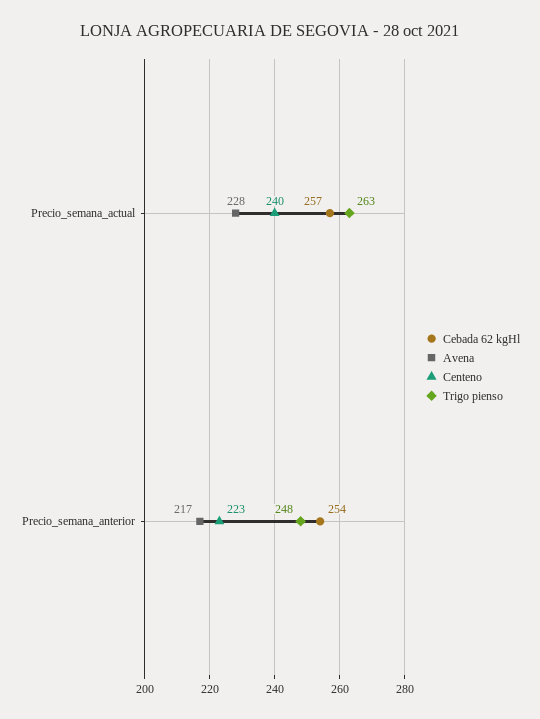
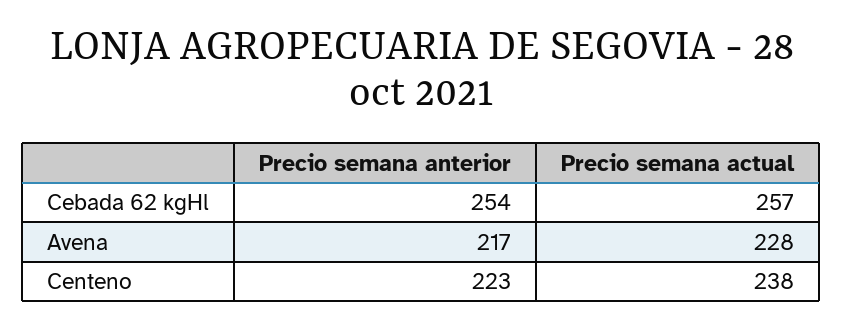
  {
    "Cebada 62 kgHl": {
      "Precio_semana_actual": 257,
      "Precio_semana_anterior": 254
    },
    "Avena": {
      "Precio_semana_actual": 228,
      "Precio_semana_anterior": 217
    },
    "Centeno": {
-     "Precio_semana_actual": 240,
+     "Precio_semana_actual": 238,
      "Precio_semana_anterior": 223
-   },
+   }
-   "Trigo pienso": {
-     "Precio_semana_actual": 263,
-     "Precio_semana_anterior": 248
-   }
  }

